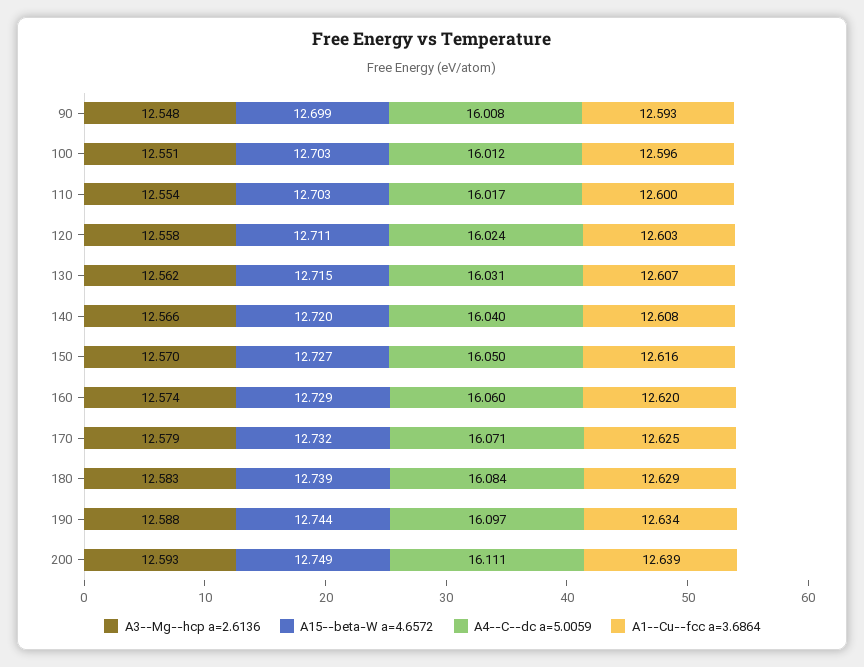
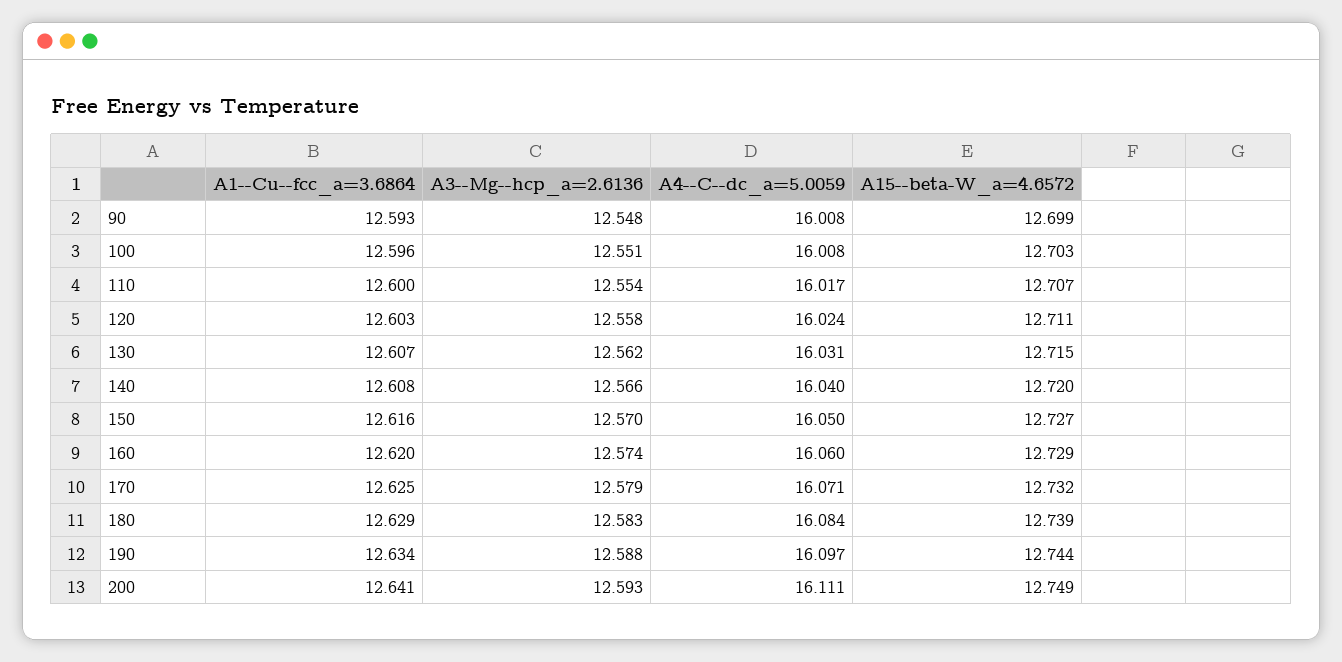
  {
    "A3--Mg--hcp a=2.6136": {
      "90": 12.548,
      "100": 12.551,
      "110": 12.554,
      "120": 12.558,
      "130": 12.562,
      "140": 12.566,
      "150": 12.57,
      "160": 12.574,
      "170": 12.579,
      "180": 12.583,
      "190": 12.588,
      "200": 12.593
    },
    "A15--beta-W a=4.6572": {
      "90": 12.699,
      "100": 12.703,
-     "110": 12.703,
+     "110": 12.707,
      "120": 12.711,
      "130": 12.715,
      "140": 12.72,
      "150": 12.727,
      "160": 12.729,
      "170": 12.732,
      "180": 12.739,
      "190": 12.744,
      "200": 12.749
    },
    "A4--C--dc a=5.0059": {
      "90": 16.008,
-     "100": 16.012,
+     "100": 16.008,
      "110": 16.017,
      "120": 16.024,
      "130": 16.031,
      "140": 16.04,
      "150": 16.05,
      "160": 16.06,
      "170": 16.071,
      "180": 16.084,
      "190": 16.097,
      "200": 16.111
    },
    "A1--Cu--fcc a=3.6864": {
      "90": 12.593,
      "100": 12.596,
      "110": 12.6,
      "120": 12.603,
      "130": 12.607,
      "140": 12.608,
      "150": 12.616,
      "160": 12.62,
      "170": 12.625,
      "180": 12.629,
      "190": 12.634,
-     "200": 12.639
+     "200": 12.641
    }
  }

